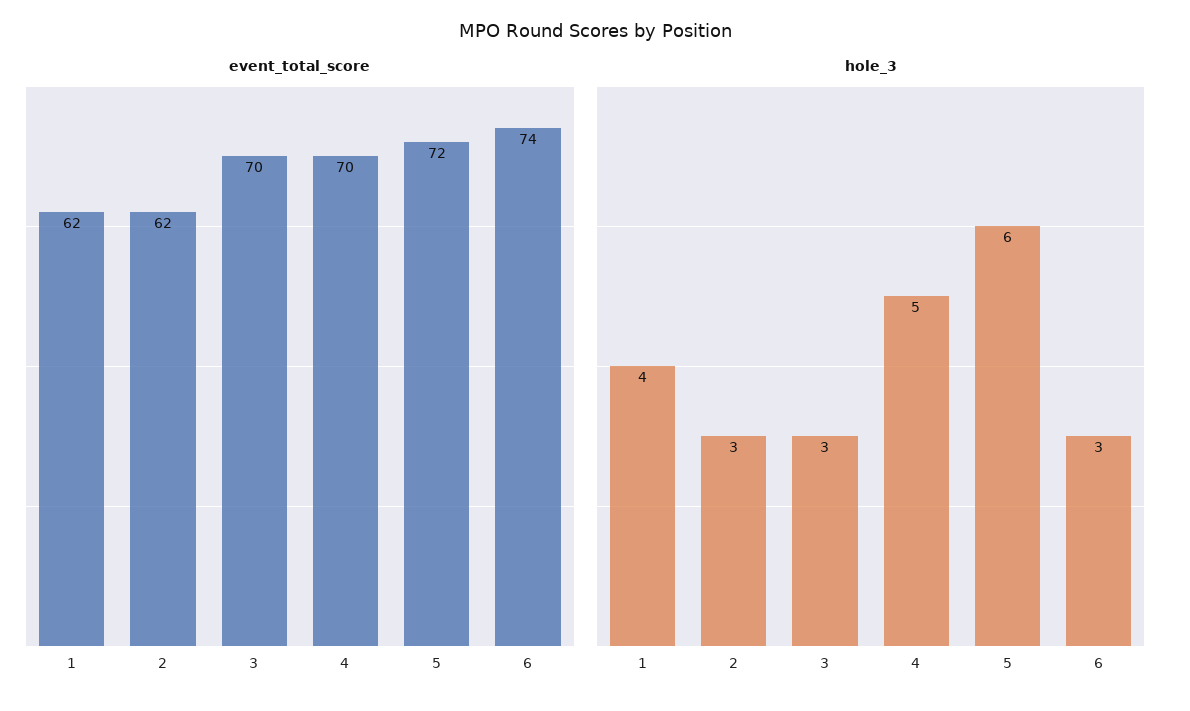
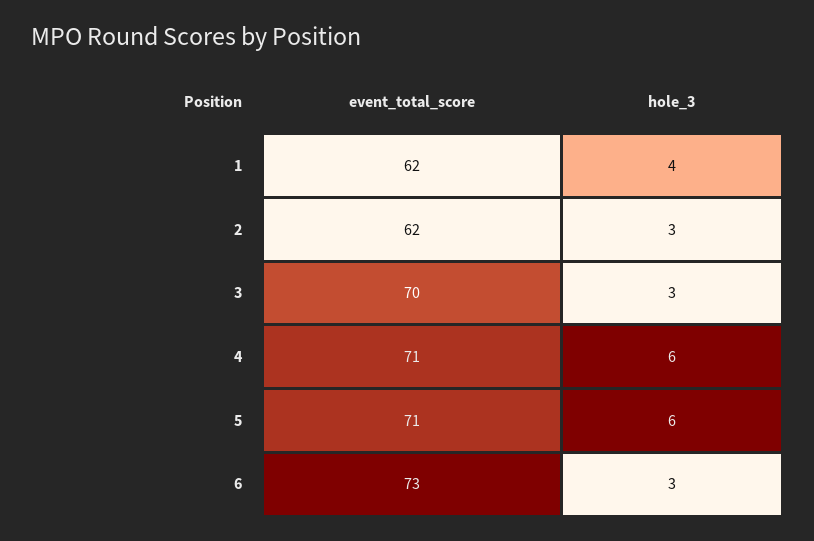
  {
    "event_total_score": {
      "1": 62,
      "2": 62,
      "3": 70,
-     "4": 70,
+     "4": 71,
-     "5": 72,
+     "5": 71,
-     "6": 74
+     "6": 73
    },
    "hole_3": {
      "1": 4,
      "2": 3,
      "3": 3,
-     "4": 5,
+     "4": 6,
      "5": 6,
      "6": 3
    }
  }

